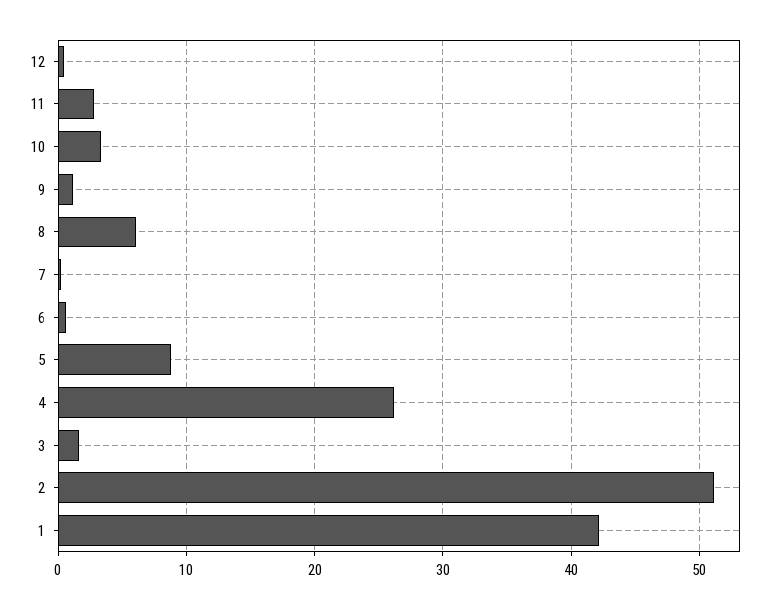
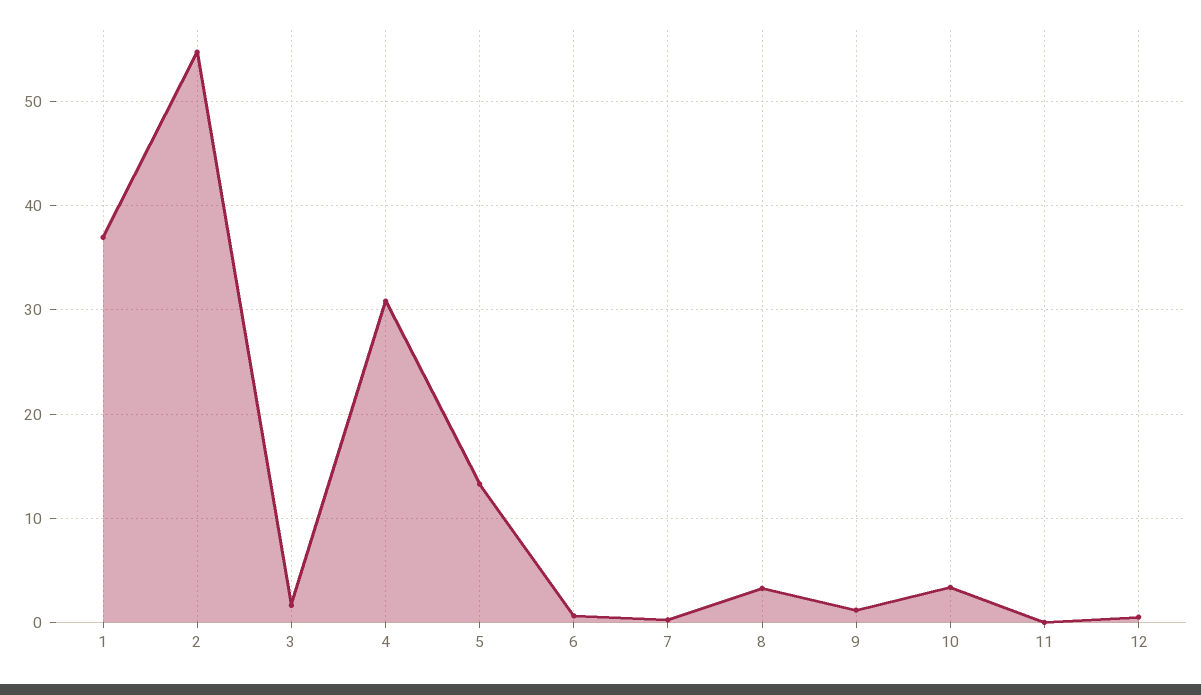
  {
    "12": 1,
-   "11": 3,
+   "11": 0,
    "10": 3,
    "9": 1,
-   "8": 6,
+   "8": 3,
    "7": 0,
    "6": 1,
-   "5": 9,
+   "5": 13,
-   "4": 26,
+   "4": 31,
    "3": 2,
-   "2": 51,
+   "2": 55,
-   "1": 42
+   "1": 37
  }

